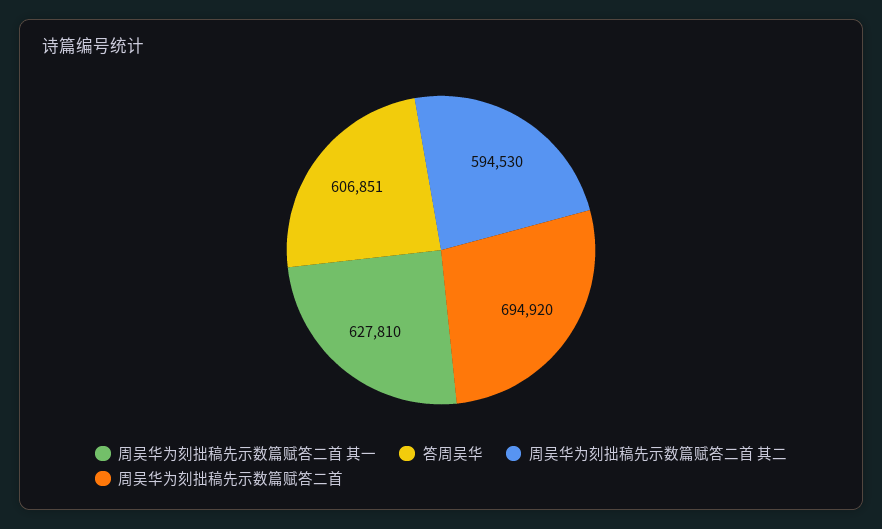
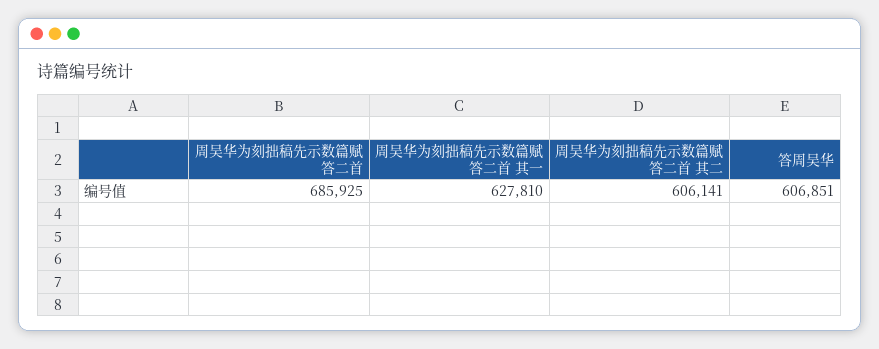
  {
    "周吴华为刻拙稿先示数篇赋答二首 其一": 627810,
    "答周吴华": 606851,
-   "周吴华为刻拙稿先示数篇赋答二首 其二": 594530,
+   "周吴华为刻拙稿先示数篇赋答二首 其二": 606141,
-   "周吴华为刻拙稿先示数篇赋答二首": 694920
+   "周吴华为刻拙稿先示数篇赋答二首": 685925
  }

